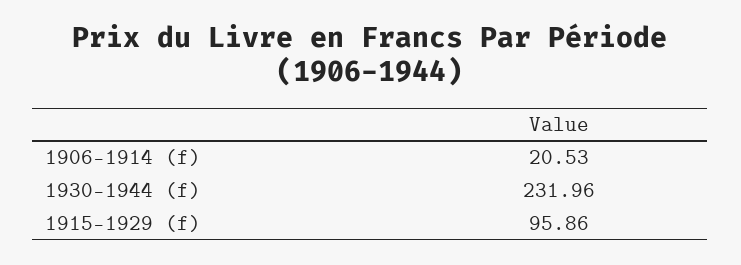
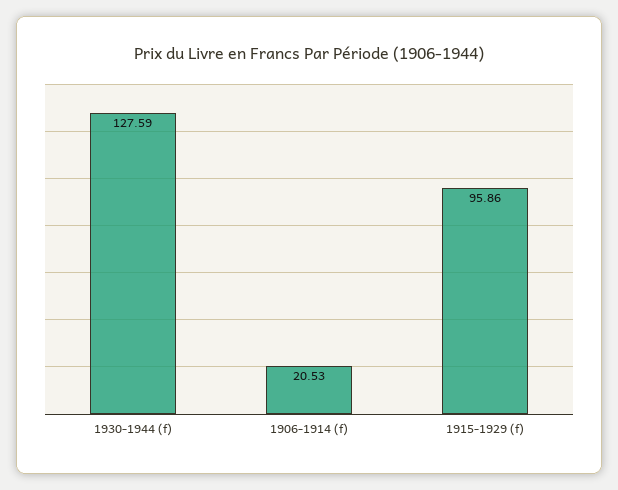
  {
    "1906-1914 (f)": 20.53,
-   "1930-1944 (f)": 231.96,
+   "1930-1944 (f)": 127.59,
    "1915-1929 (f)": 95.86
  }

